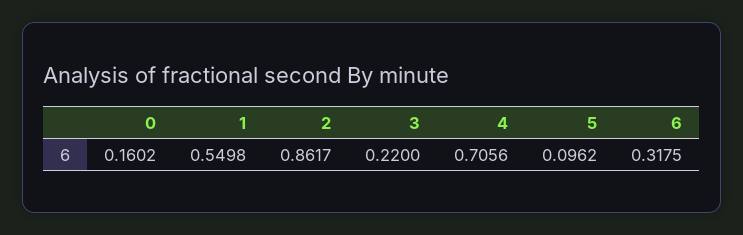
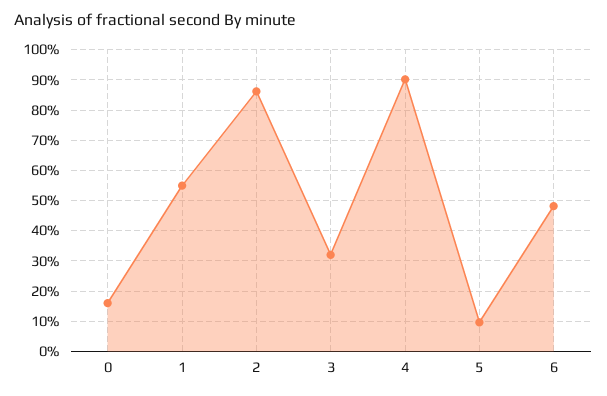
  {
    "0": 0.1602,
    "1": 0.5498,
    "2": 0.8617,
-   "3": 0.22,
+   "3": 0.32,
-   "4": 0.7056,
+   "4": 0.9,
    "5": 0.0962,
-   "6": 0.3175
+   "6": 0.48
  }

